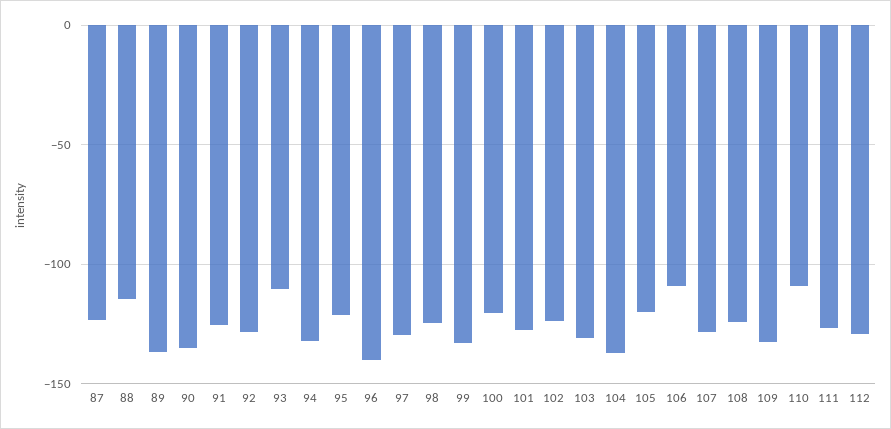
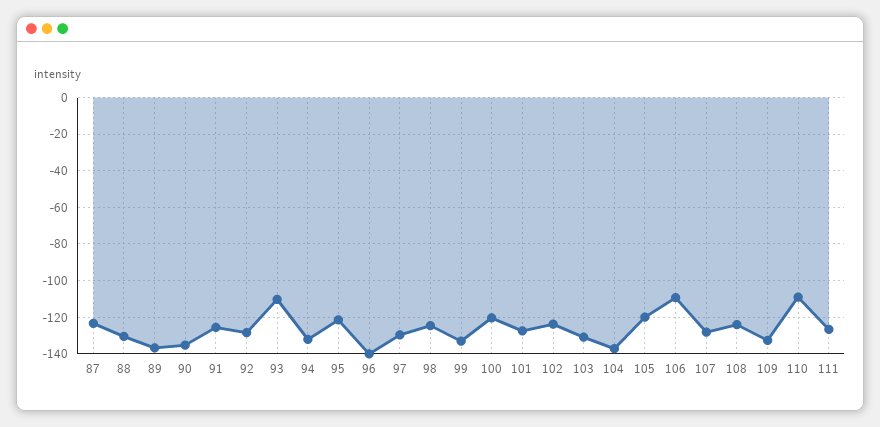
  {
    "87": -125,
-   "88": -115,
+   "88": -130,
    "89": -135,
    "90": -135,
    "91": -125,
    "92": -130,
    "93": -110,
    "94": -130,
    "95": -120,
    "96": -140,
    "97": -130,
    "98": -125,
    "99": -135,
    "100": -120,
    "101": -130,
    "102": -125,
    "103": -130,
    "104": -135,
    "105": -120,
    "106": -110,
    "107": -130,
    "108": -125,
    "109": -135,
    "110": -110,
-   "111": -125,
+   "111": -125
-   "112": -130
  }

